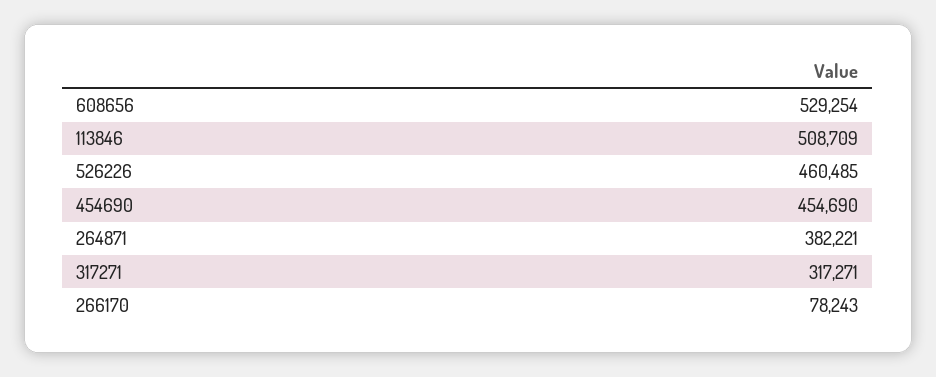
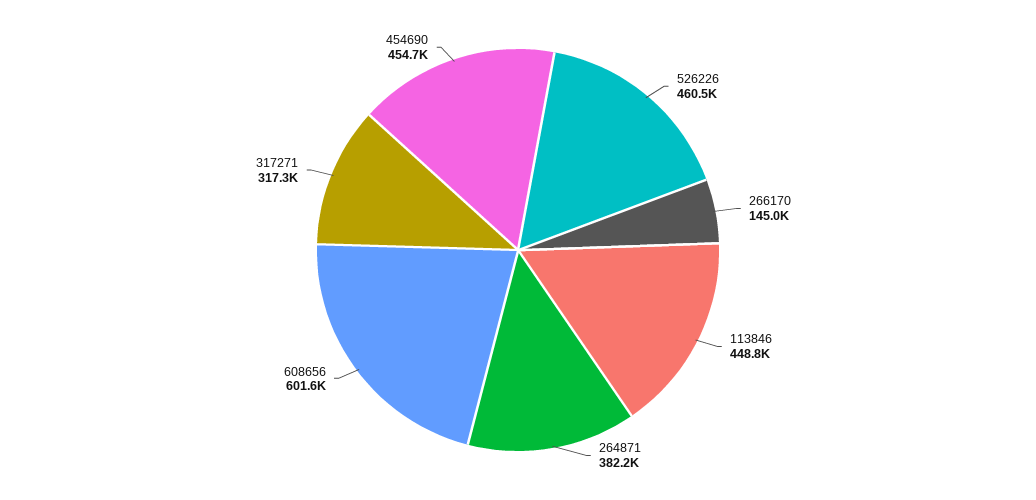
  {
-   "608656": 529254,
+   "608656": 601600,
-   "113846": 508709,
+   "113846": 448800,
    "526226": 460485,
    "454690": 454690,
    "264871": 382221,
    "317271": 317271,
-   "266170": 78243
+   "266170": 145000
  }

